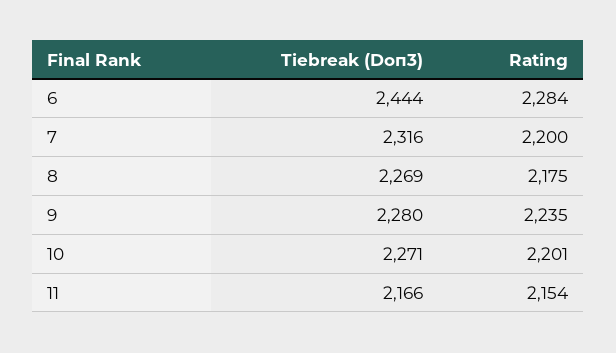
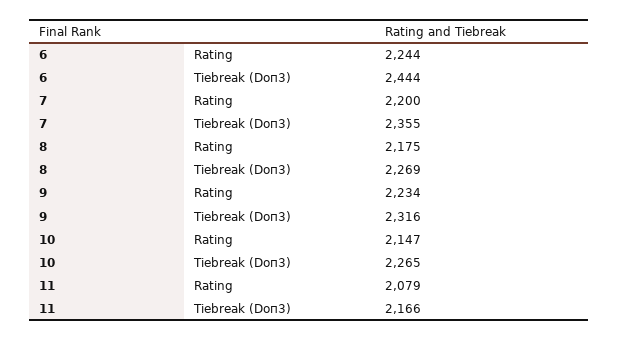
  {
    "Tiebreak (Doп3)": {
      "6": 2444,
-     "7": 2316,
+     "7": 2355,
      "8": 2269,
-     "9": 2280,
+     "9": 2316,
-     "10": 2271,
+     "10": 2265,
      "11": 2166
    },
    "Rating": {
-     "6": 2284,
+     "6": 2244,
      "7": 2200,
      "8": 2175,
-     "9": 2235,
+     "9": 2234,
-     "10": 2201,
+     "10": 2147,
-     "11": 2154
+     "11": 2079
    }
  }

